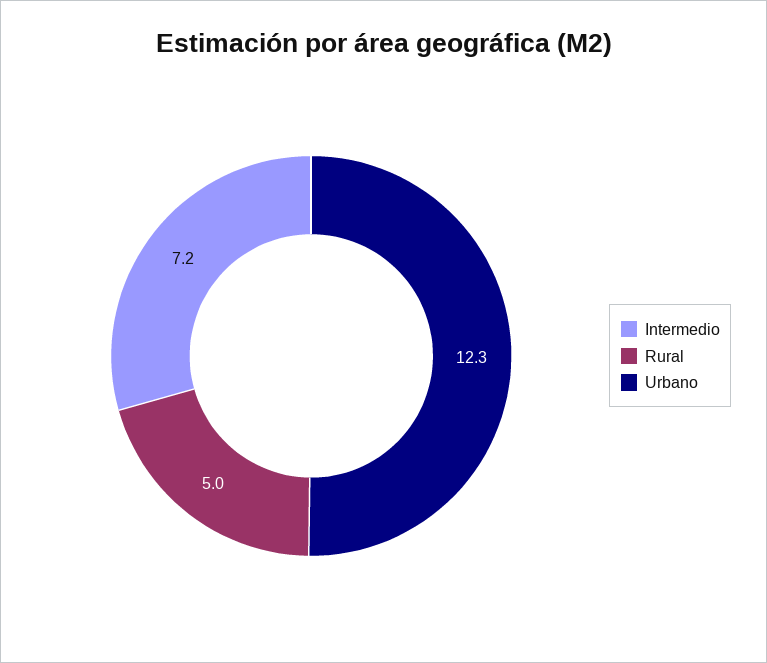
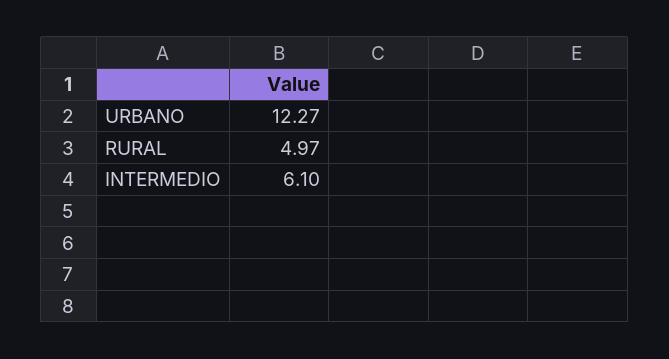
  {
-   "Intermedio": 7.2,
+   "Intermedio": 6.1,
    "Rural": 4.97,
    "Urbano": 12.27
  }

